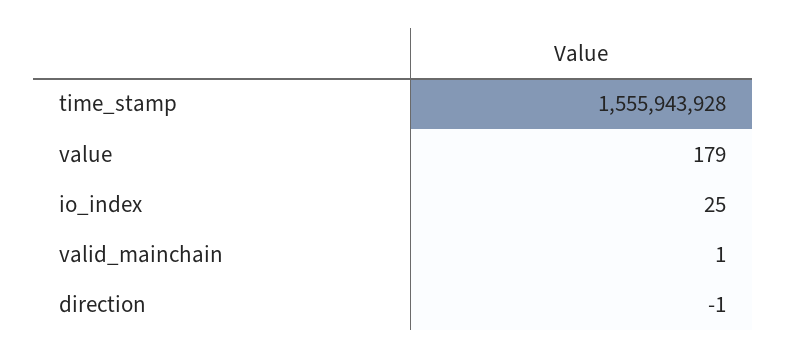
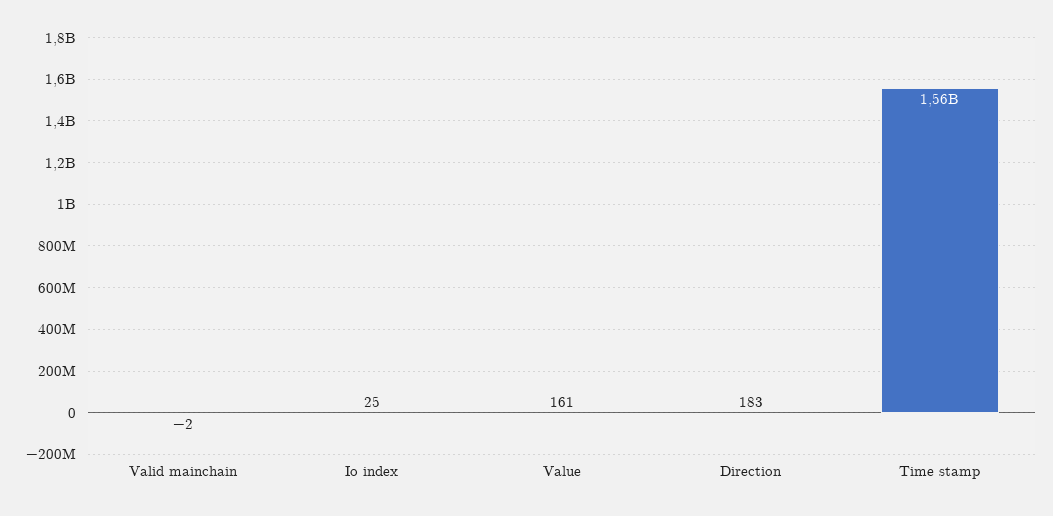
  {
    "time_stamp": 1555943928,
-   "value": 179,
+   "value": 161,
    "io_index": 25,
-   "valid_mainchain": 1,
+   "valid_mainchain": -2,
-   "direction": -1
+   "direction": 183
  }

